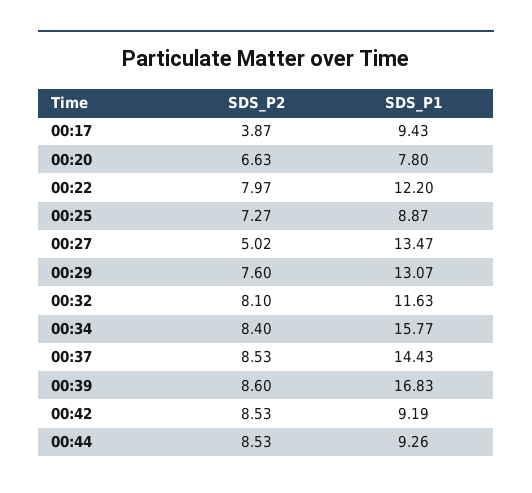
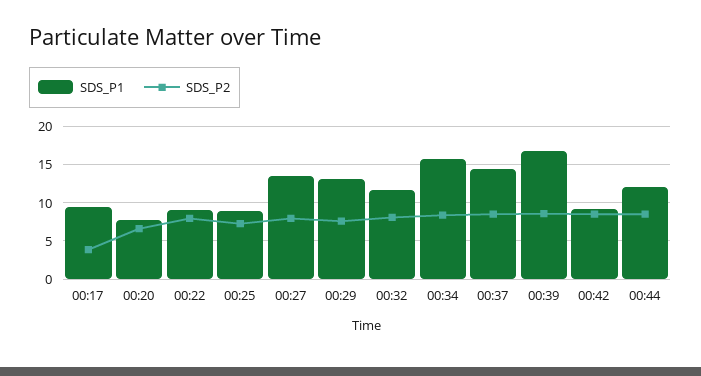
  {
    "SDS_P2": {
      "00:17": 3.87,
      "00:20": 6.63,
      "00:22": 7.97,
      "00:25": 7.27,
-     "00:27": 5.02,
+     "00:27": 8,
      "00:29": 7.6,
      "00:32": 8.1,
      "00:34": 8.4,
      "00:37": 8.53,
      "00:39": 8.6,
      "00:42": 8.53,
      "00:44": 8.53
    },
    "SDS_P1": {
      "00:17": 9.43,
      "00:20": 7.8,
-     "00:22": 12.2,
+     "00:22": 9,
      "00:25": 8.87,
      "00:27": 13.47,
      "00:29": 13.07,
      "00:32": 11.63,
      "00:34": 15.77,
      "00:37": 14.43,
      "00:39": 16.83,
      "00:42": 9.19,
-     "00:44": 9.26
+     "00:44": 12
    }
  }

